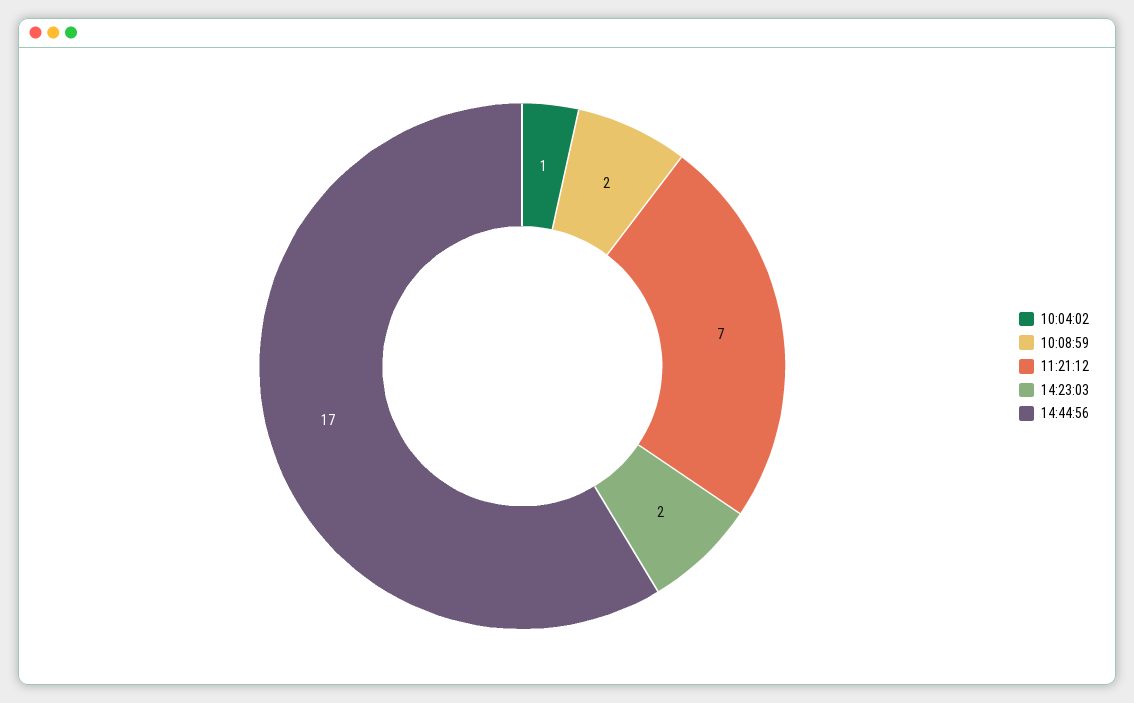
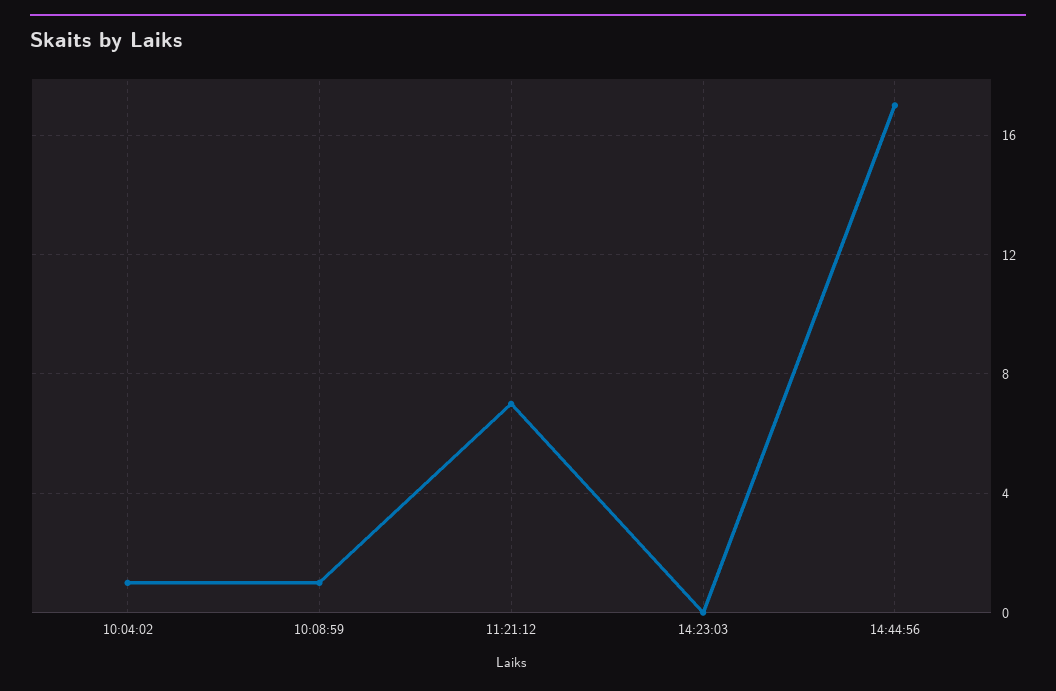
  {
    "10:04:02": 1,
-   "10:08:59": 2,
+   "10:08:59": 1,
    "11:21:12": 7,
-   "14:23:03": 2,
+   "14:23:03": 0,
    "14:44:56": 17
  }

